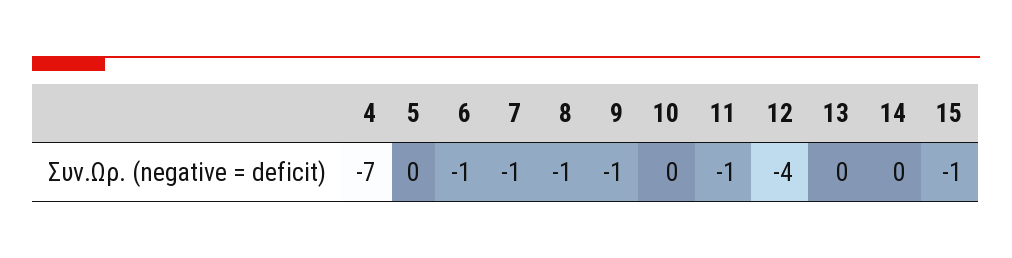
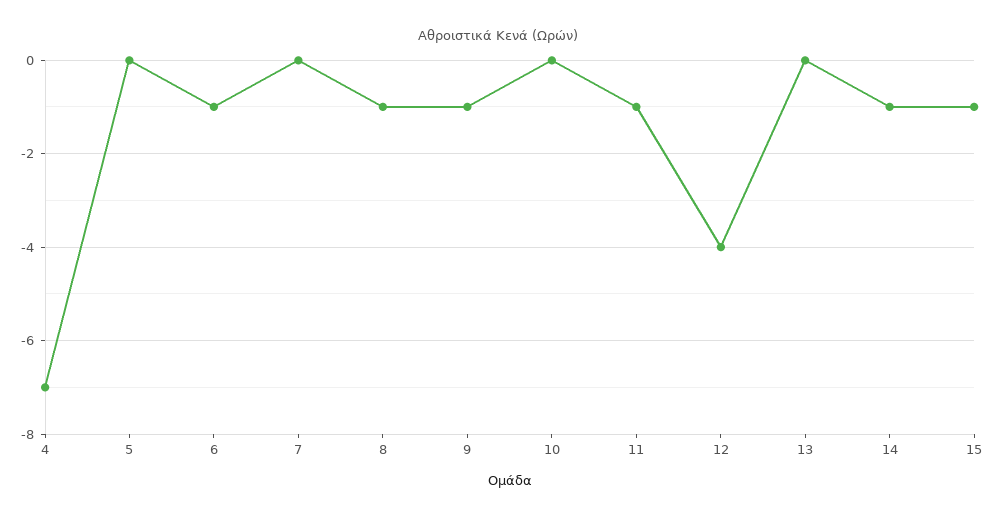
  {
    "4": -7,
    "5": 0,
    "6": -1,
-   "7": -1,
+   "7": 0,
    "8": -1,
    "9": -1,
    "10": 0,
    "11": -1,
    "12": -4,
    "13": 0,
-   "14": 0,
+   "14": -1,
    "15": -1
  }

